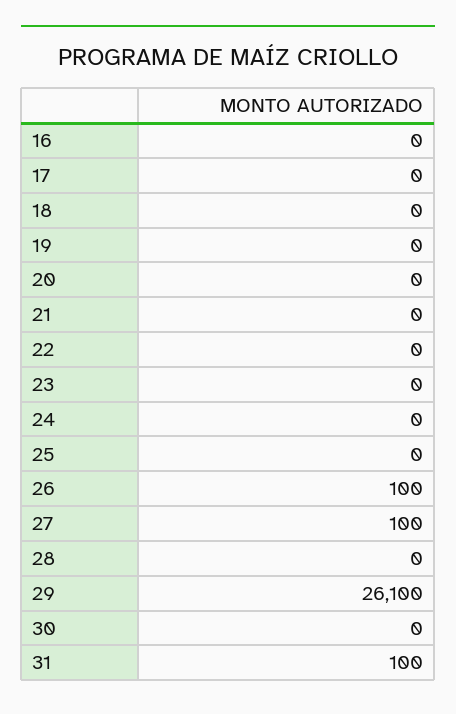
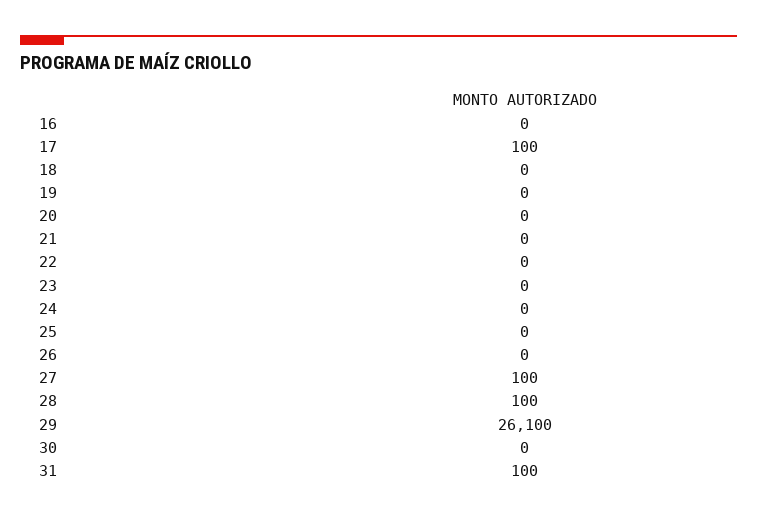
  {
    "16": 0,
-   "17": 0,
+   "17": 100,
    "18": 0,
    "19": 0,
    "20": 0,
    "21": 0,
    "22": 0,
    "23": 0,
    "24": 0,
    "25": 0,
-   "26": 100,
+   "26": 0,
    "27": 100,
-   "28": 0,
+   "28": 100,
    "29": 26100,
    "30": 0,
    "31": 100
  }

